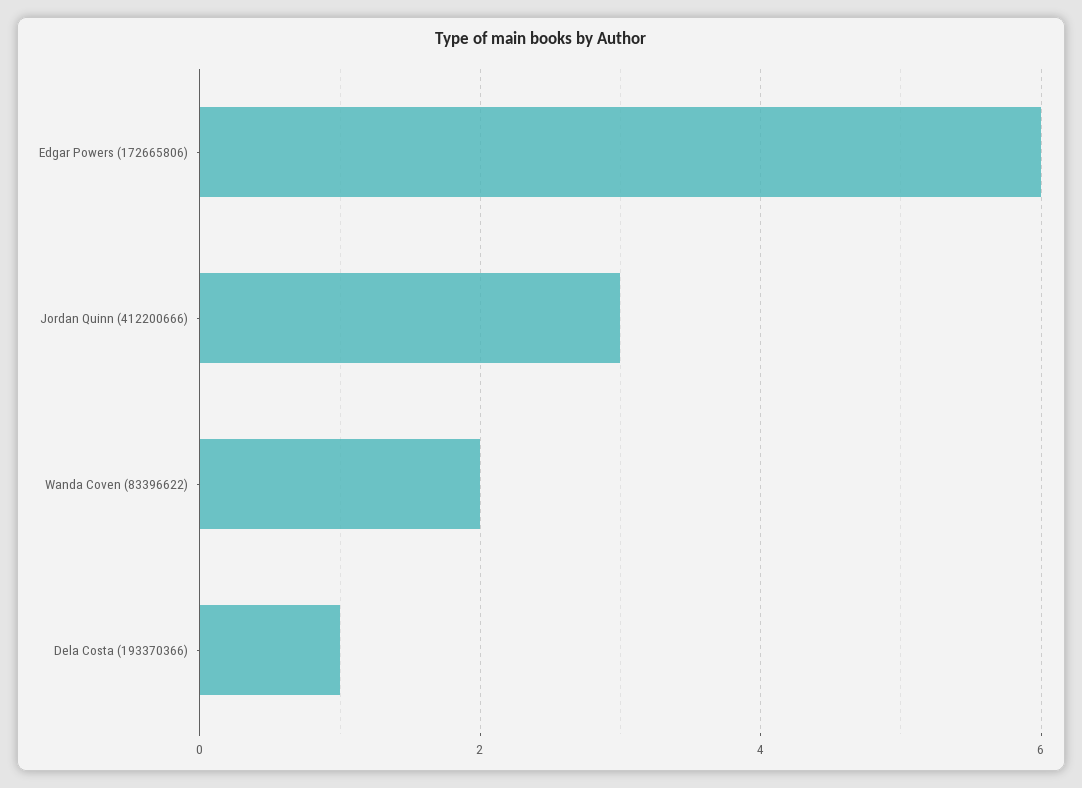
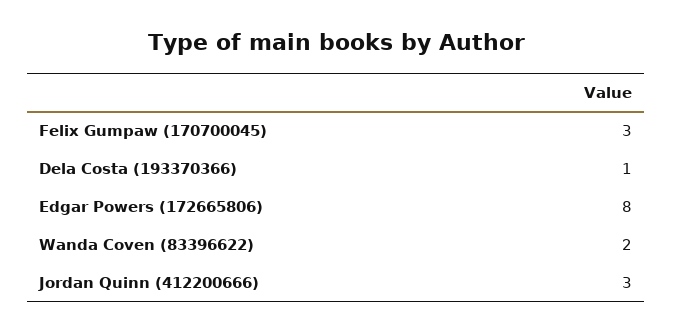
  {
-   "Edgar Powers (172665806)": 6,
+   "Edgar Powers (172665806)": 8,
    "Jordan Quinn (412200666)": 3,
    "Wanda Coven (83396622)": 2,
-   "Dela Costa (193370366)": 1
+   "Dela Costa (193370366)": 1,
+   "Felix Gumpaw (170700045)": 3
  }

